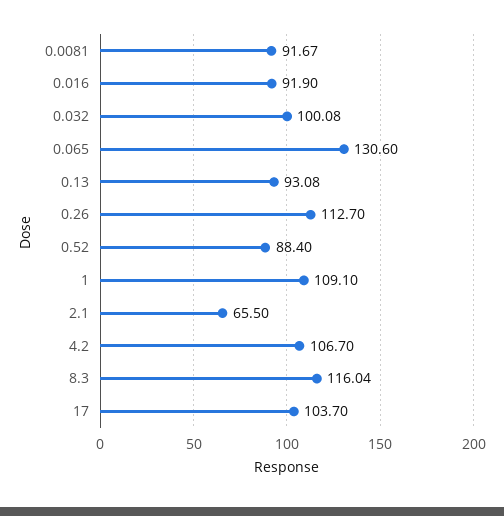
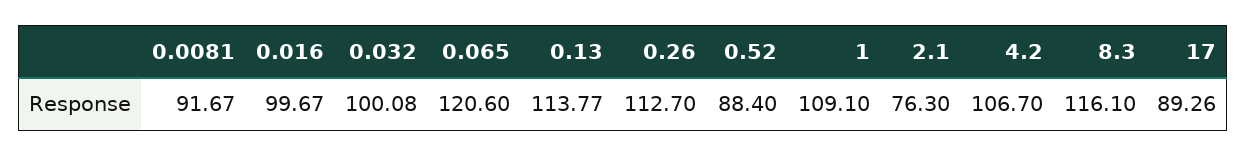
  {
    "0.0081": 91.67,
-   "0.016": 91.9,
+   "0.016": 99.67,
    "0.032": 100.08,
-   "0.065": 130.6,
+   "0.065": 120.6,
-   "0.13": 93.08,
+   "0.13": 113.77,
    "0.26": 112.7,
    "0.52": 88.4,
    "1": 109.1,
-   "2.1": 65.5,
+   "2.1": 76.3,
    "4.2": 106.7,
-   "8.3": 116.04,
+   "8.3": 116.1,
-   "17": 103.7
+   "17": 89.26
  }

